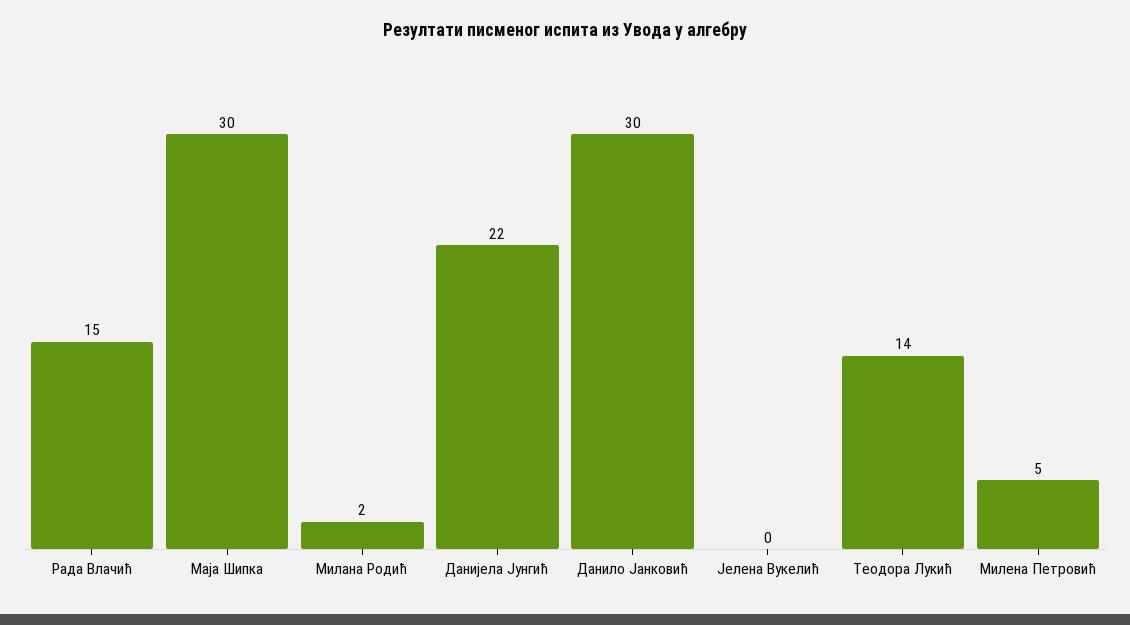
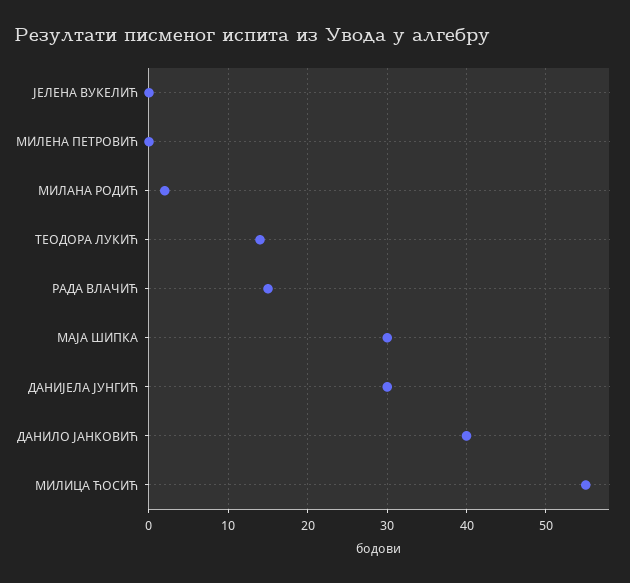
  {
    "Рада Влачић": 15,
    "Маја Шипка": 30,
    "Милана Родић": 2,
-   "Данијела Јунгић": 22,
+   "Данијела Јунгић": 30,
-   "Данило Јанковић": 30,
+   "Данило Јанковић": 40,
    "Јелена Вукелић": 0,
    "Теодора Лукић": 14,
-   "Милена Петровић": 5
+   "Милена Петровић": 0,
+   "МИЛИЦА ЋОСИЋ": 55
  }

